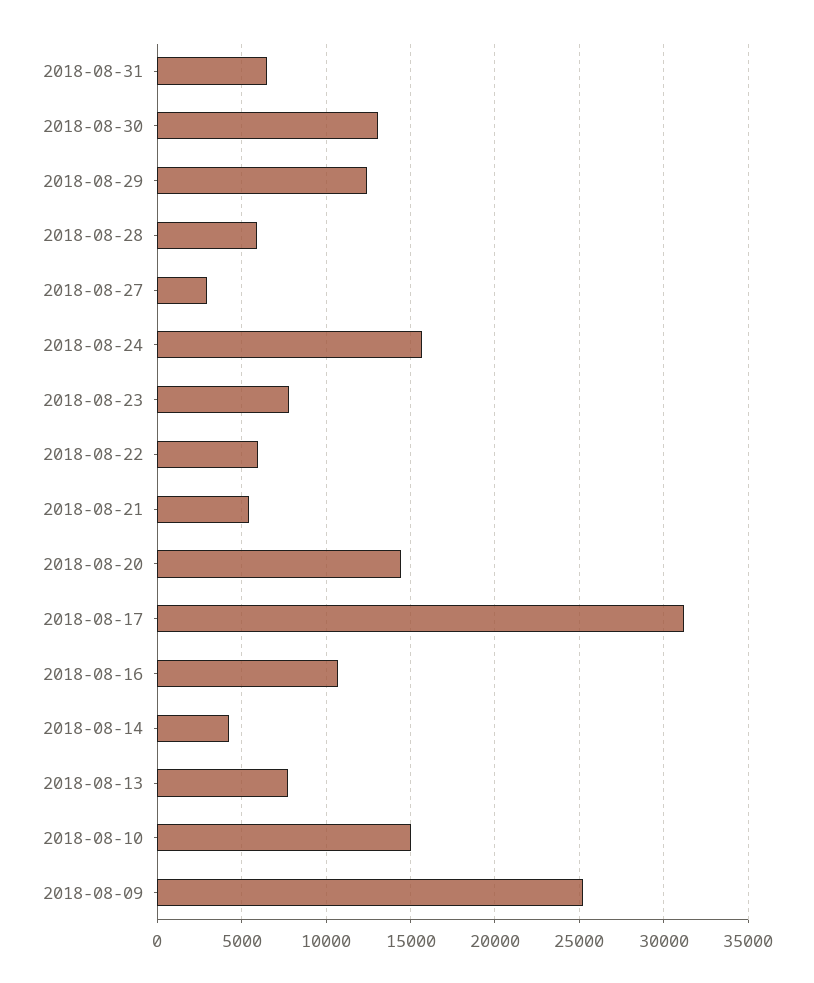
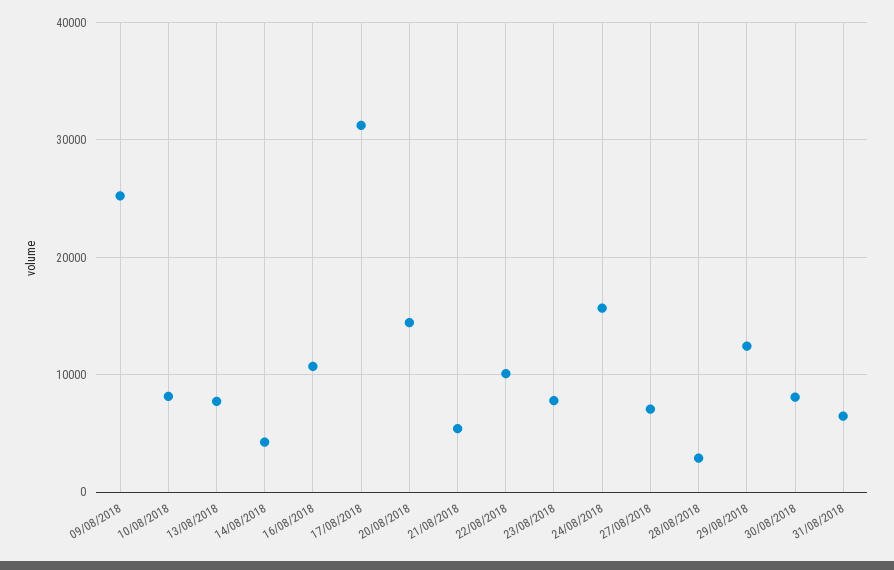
  {
    "2018-08-31": 6500,
-   "2018-08-30": 13000,
+   "2018-08-30": 8000,
    "2018-08-29": 12500,
-   "2018-08-28": 6000,
+   "2018-08-28": 3000,
-   "2018-08-27": 3000,
+   "2018-08-27": 7000,
    "2018-08-24": 15500,
    "2018-08-23": 8000,
-   "2018-08-22": 6000,
+   "2018-08-22": 10000,
    "2018-08-21": 5500,
    "2018-08-20": 14500,
    "2018-08-17": 31000,
    "2018-08-16": 10500,
    "2018-08-14": 4500,
    "2018-08-13": 7500,
-   "2018-08-10": 15000,
+   "2018-08-10": 8000,
    "2018-08-09": 25000
  }

